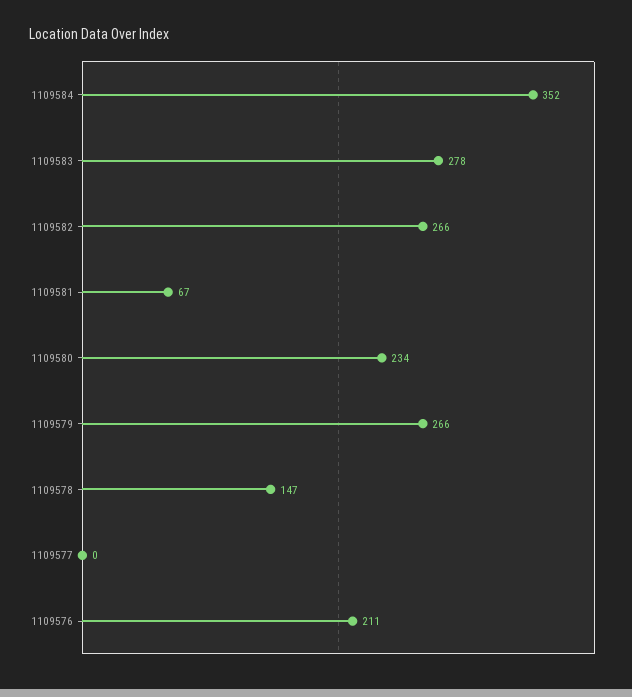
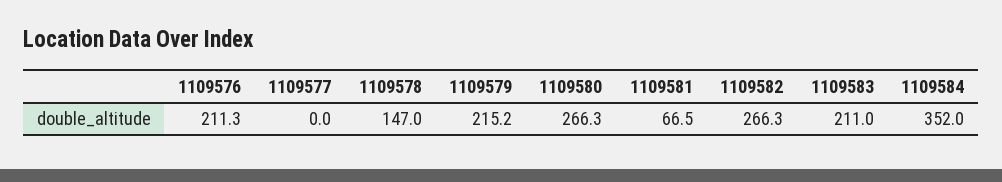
  {
    "1109584": 352,
-   "1109583": 278,
+   "1109583": 211,
    "1109582": 266.3,
    "1109581": 66.5,
-   "1109580": 234,
+   "1109580": 266.3,
-   "1109579": 266,
+   "1109579": 215.2,
    "1109578": 147,
    "1109577": 0,
    "1109576": 211.3
  }

